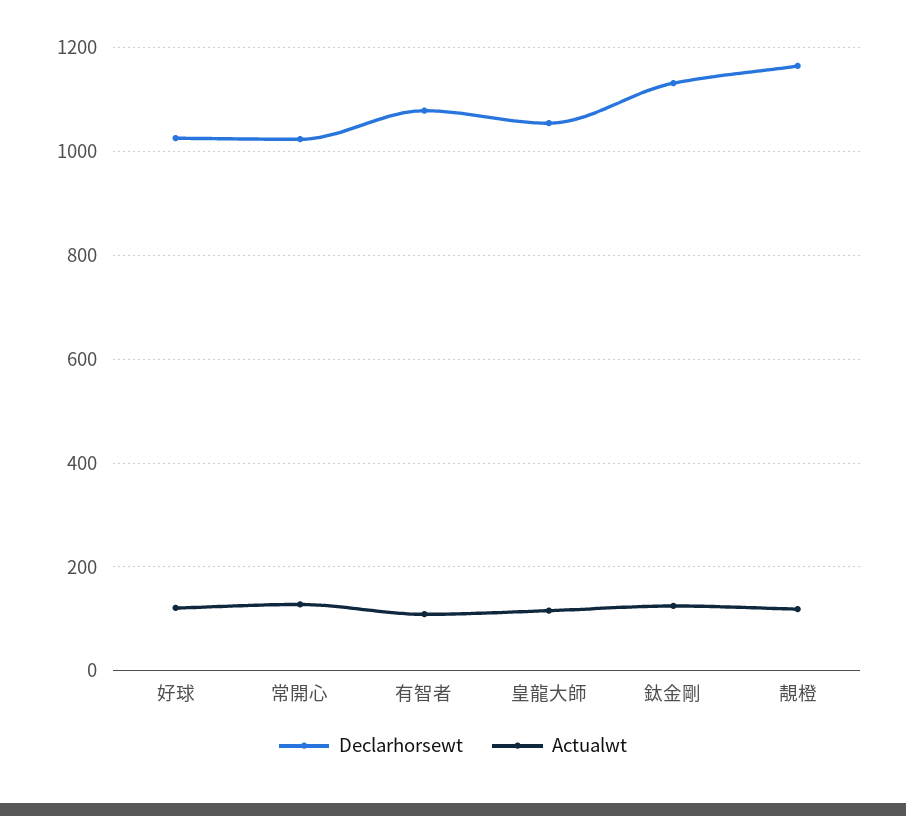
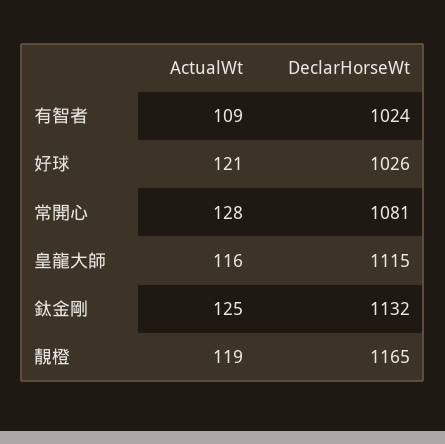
  {
    "Declarhorsewt": {
      "好球": 1026,
-     "常開心": 1020,
+     "常開心": 1081,
-     "有智者": 1080,
+     "有智者": 1024,
-     "皇龍大師": 1060,
+     "皇龍大師": 1115,
      "鈦金剛": 1132,
      "靚橙": 1165
    },
    "Actualwt": {
      "好球": 121,
      "常開心": 128,
      "有智者": 109,
      "皇龍大師": 116,
      "鈦金剛": 125,
      "靚橙": 119
    }
  }

